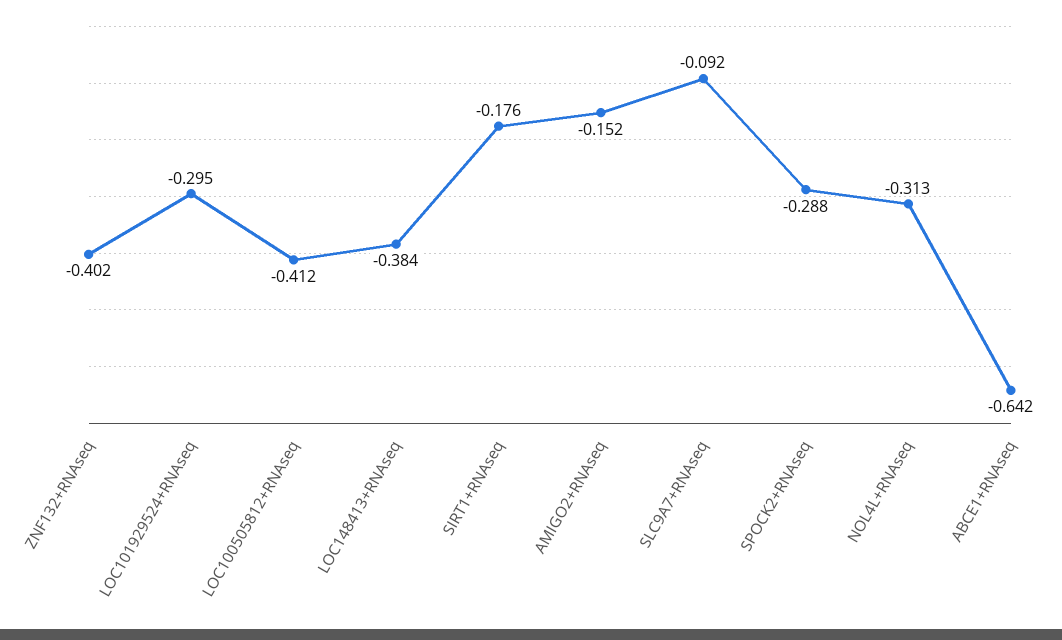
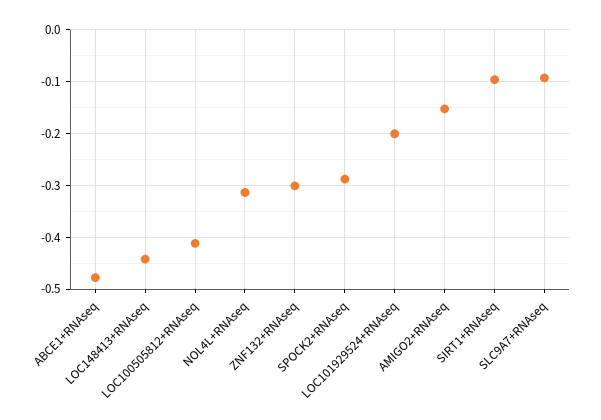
  {
-   "ZNF132+RNAseq": -0.402,
+   "ZNF132+RNAseq": -0.3,
-   "LOC101929524+RNAseq": -0.295,
+   "LOC101929524+RNAseq": -0.2,
    "LOC100505812+RNAseq": -0.412,
-   "LOC148413+RNAseq": -0.384,
+   "LOC148413+RNAseq": -0.44,
-   "SIRT1+RNAseq": -0.176,
+   "SIRT1+RNAseq": -0.1,
    "AMIGO2+RNAseq": -0.152,
    "SLC9A7+RNAseq": -0.092,
    "SPOCK2+RNAseq": -0.288,
    "NOL4L+RNAseq": -0.313,
-   "ABCE1+RNAseq": -0.642
+   "ABCE1+RNAseq": -0.48
  }

